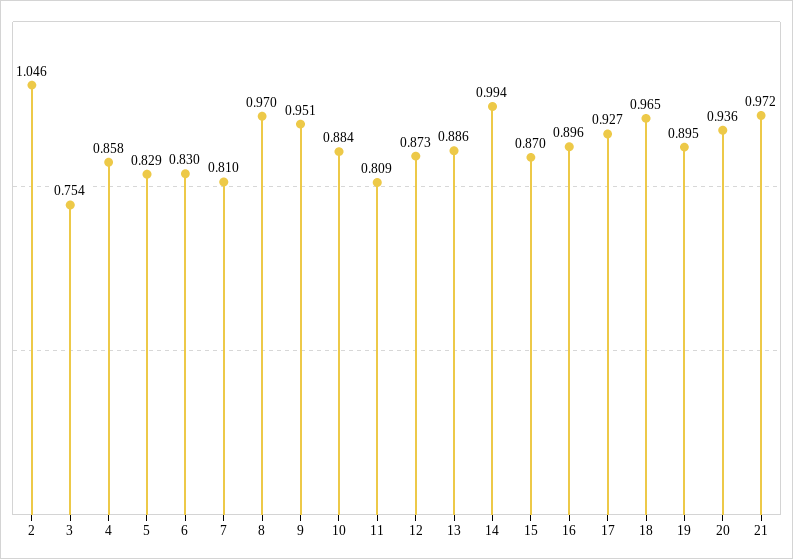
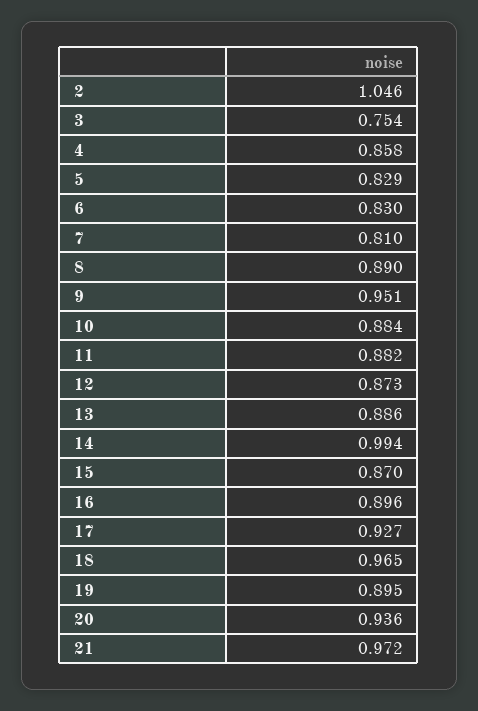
  {
    "2": 1.046,
    "3": 0.754,
    "4": 0.858,
    "5": 0.829,
    "6": 0.83,
    "7": 0.81,
-   "8": 0.97,
+   "8": 0.89,
    "9": 0.951,
    "10": 0.884,
-   "11": 0.809,
+   "11": 0.882,
    "12": 0.873,
    "13": 0.886,
    "14": 0.994,
    "15": 0.87,
    "16": 0.896,
    "17": 0.927,
    "18": 0.965,
    "19": 0.895,
    "20": 0.936,
    "21": 0.972
  }

